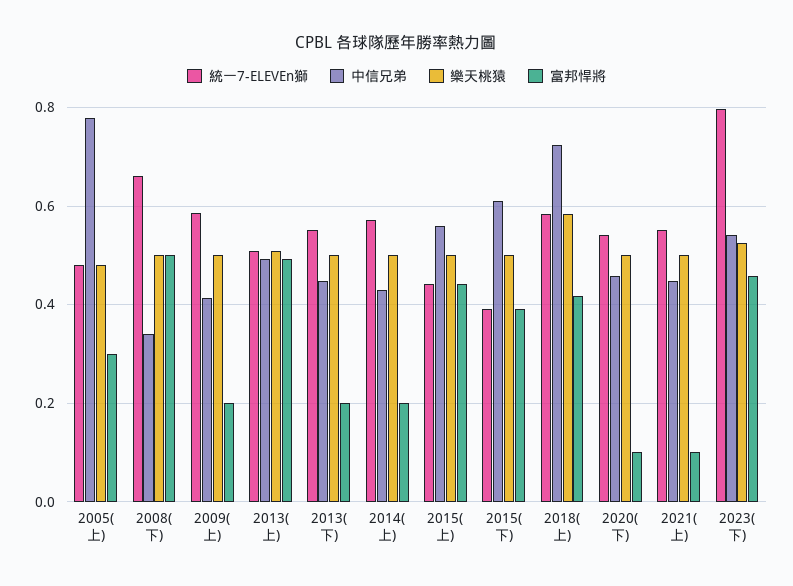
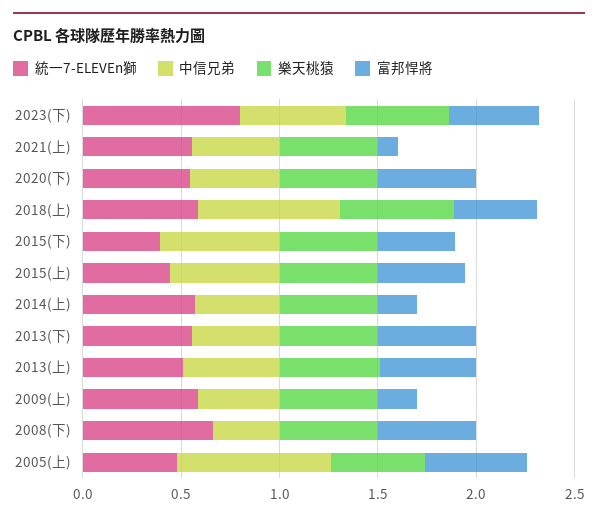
  {
    "統一7-ELEVEn獅": {
      "2005(上)": 0.48,
      "2008(下)": 0.66,
      "2009(上)": 0.58,
      "2013(上)": 0.5,
      "2013(下)": 0.56,
      "2014(上)": 0.58,
      "2015(上)": 0.44,
      "2015(下)": 0.4,
      "2018(上)": 0.58,
      "2020(下)": 0.54,
      "2021(上)": 0.56,
      "2023(下)": 0.8
    },
    "中信兄弟": {
      "2005(上)": 0.78,
      "2008(下)": 0.34,
      "2009(上)": 0.42,
      "2013(上)": 0.5,
      "2013(下)": 0.44,
      "2014(上)": 0.42,
      "2015(上)": 0.56,
      "2015(下)": 0.62,
      "2018(上)": 0.72,
      "2020(下)": 0.46,
      "2021(上)": 0.44,
      "2023(下)": 0.54
    },
    "樂天桃猿": {
      "2005(上)": 0.48,
      "2008(下)": 0.5,
      "2009(上)": 0.5,
      "2013(上)": 0.5,
      "2013(下)": 0.5,
      "2014(上)": 0.5,
      "2015(上)": 0.5,
      "2015(下)": 0.5,
      "2018(上)": 0.58,
      "2020(下)": 0.5,
      "2021(上)": 0.5,
      "2023(下)": 0.52
    },
    "富邦悍將": {
-     "2005(上)": 0.3,
+     "2005(上)": 0.5,
      "2008(下)": 0.5,
      "2009(上)": 0.2,
      "2013(上)": 0.5,
-     "2013(下)": 0.2,
+     "2013(下)": 0.5,
      "2014(上)": 0.2,
      "2015(上)": 0.44,
      "2015(下)": 0.4,
      "2018(上)": 0.42,
-     "2020(下)": 0.1,
+     "2020(下)": 0.5,
      "2021(上)": 0.1,
      "2023(下)": 0.46
    }
  }

